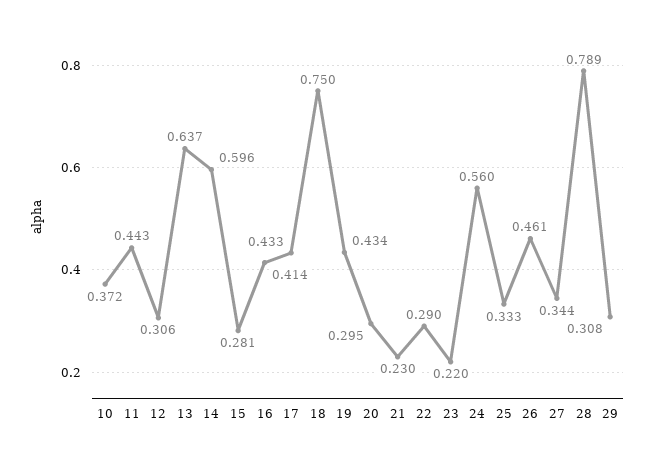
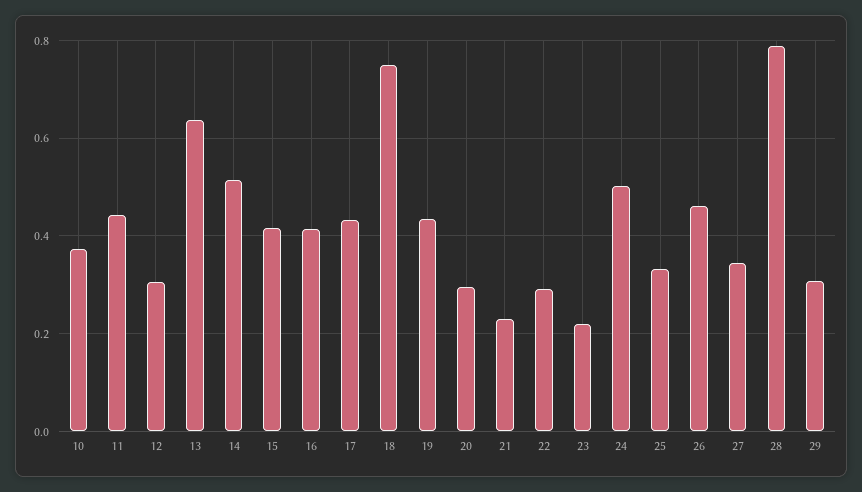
  {
    "10": 0.372,
    "11": 0.443,
    "12": 0.306,
    "13": 0.637,
-   "14": 0.596,
+   "14": 0.52,
-   "15": 0.281,
+   "15": 0.42,
    "16": 0.414,
    "17": 0.433,
    "18": 0.75,
    "19": 0.434,
    "20": 0.295,
    "21": 0.23,
    "22": 0.29,
    "23": 0.22,
-   "24": 0.56,
+   "24": 0.5,
    "25": 0.333,
    "26": 0.461,
    "27": 0.344,
    "28": 0.789,
    "29": 0.308
  }

